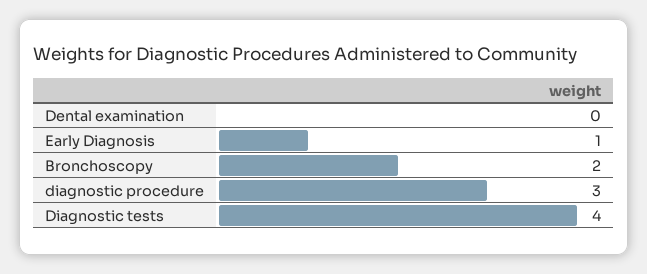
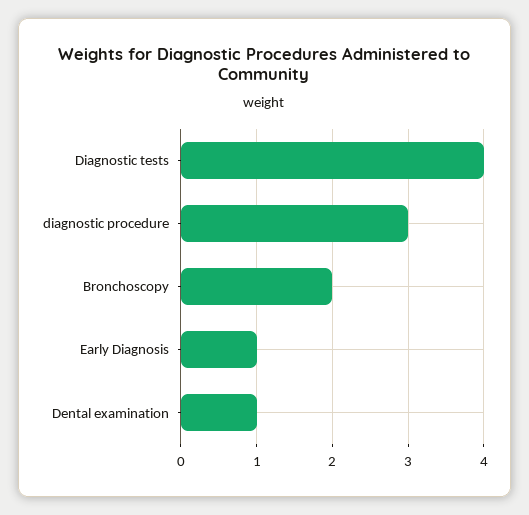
  {
-   "Dental examination": 0,
+   "Dental examination": 1,
    "Early Diagnosis": 1,
    "Bronchoscopy": 2,
    "diagnostic procedure": 3,
    "Diagnostic tests": 4
  }

